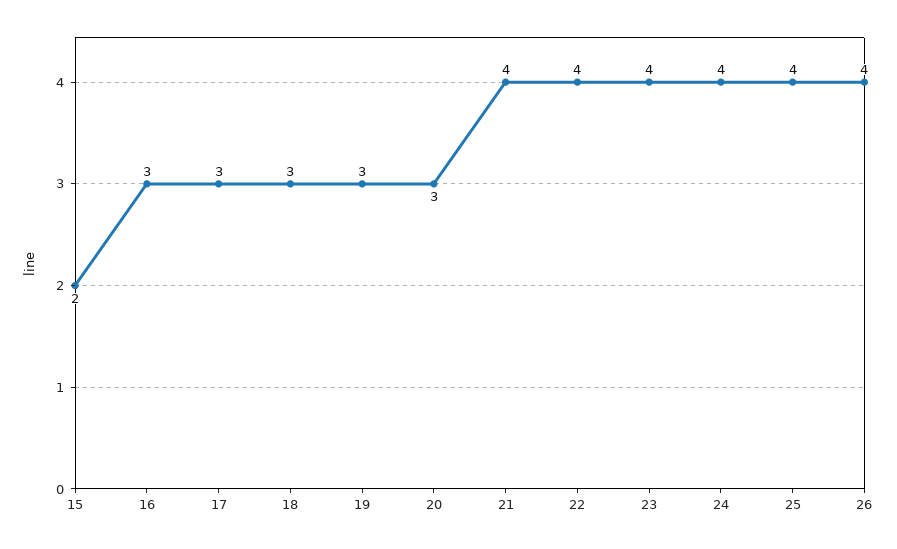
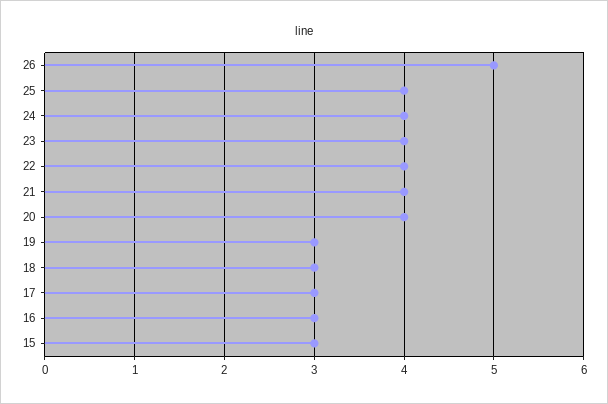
  {
-   "15": 2,
+   "15": 3,
    "16": 3,
    "17": 3,
    "18": 3,
    "19": 3,
-   "20": 3,
+   "20": 4,
    "21": 4,
    "22": 4,
    "23": 4,
    "24": 4,
    "25": 4,
-   "26": 4
+   "26": 5
  }

